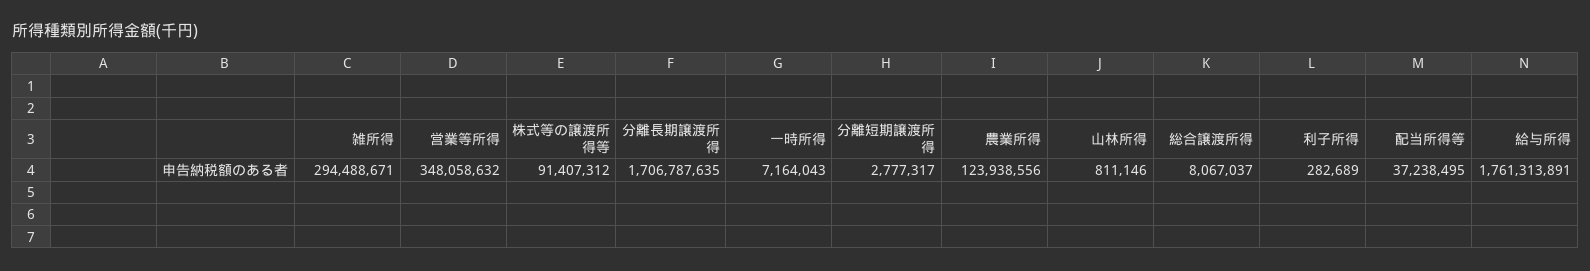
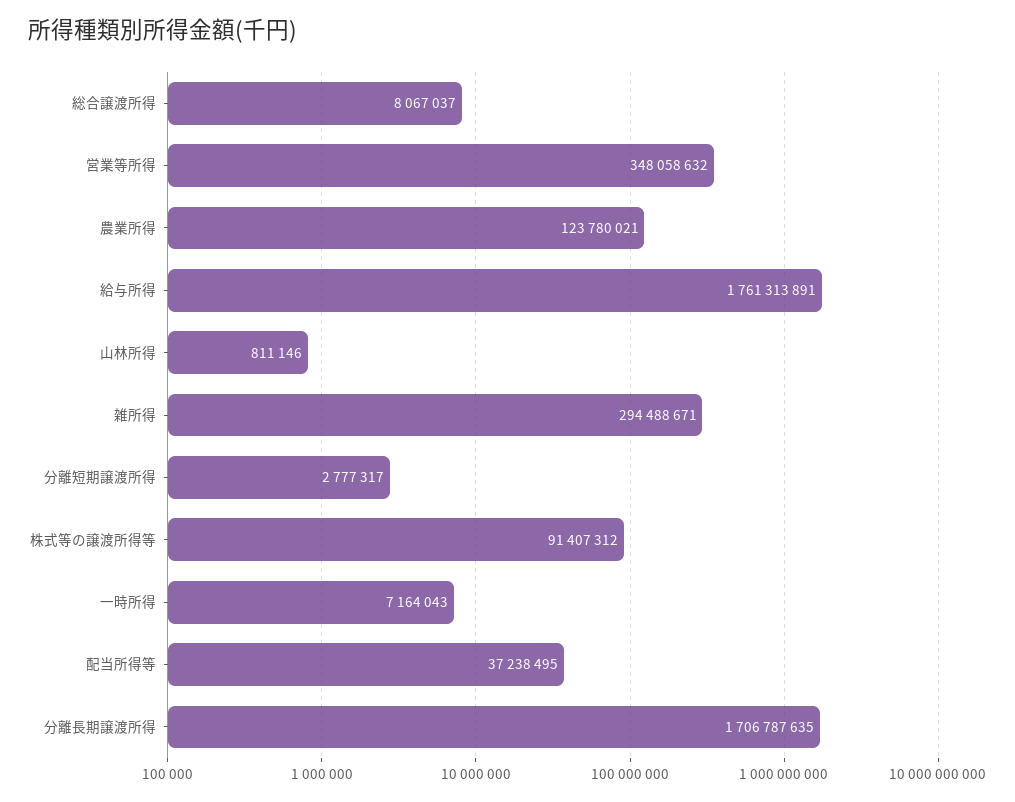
  {
    "雑所得": 294488671,
    "営業等所得": 348058632,
    "株式等の譲渡所得等": 91407312,
    "分離長期譲渡所得": 1706787635,
    "一時所得": 7164043,
    "分離短期譲渡所得": 2777317,
-   "農業所得": 123938556,
+   "農業所得": 123780021,
    "山林所得": 811146,
    "総合譲渡所得": 8067037,
-   "利子所得": 282689,
    "配当所得等": 37238495,
    "給与所得": 1761313891
  }

